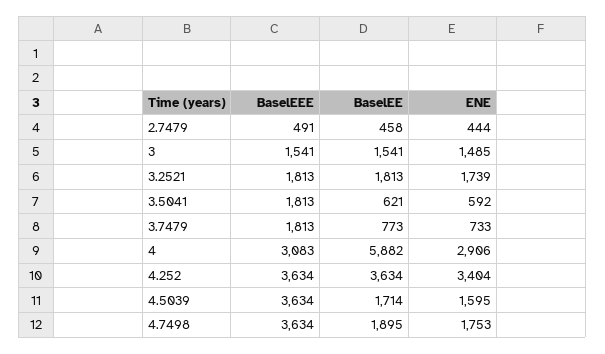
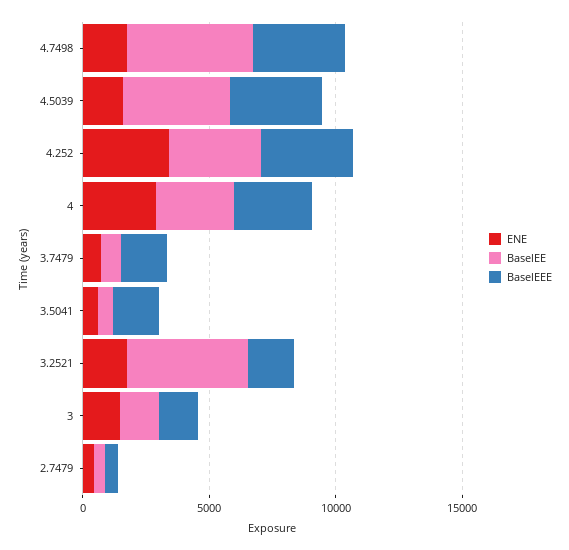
  {
    "BaselEEE": {
      "2.7479": 491,
      "3": 1541,
      "3.2521": 1813,
      "3.5041": 1813,
      "3.7479": 1813,
      "4": 3083,
      "4.252": 3634,
      "4.5039": 3634,
      "4.7498": 3634
    },
    "BaselEE": {
      "2.7479": 458,
      "3": 1541,
-     "3.2521": 1813,
+     "3.2521": 5000,
      "3.5041": 621,
      "3.7479": 773,
-     "4": 5882,
+     "4": 3000,
      "4.252": 3634,
-     "4.5039": 1714,
+     "4.5039": 4000,
-     "4.7498": 1895
+     "4.7498": 5000
    },
    "ENE": {
      "2.7479": 444,
      "3": 1485,
      "3.2521": 1739,
      "3.5041": 592,
      "3.7479": 733,
      "4": 2906,
      "4.252": 3404,
      "4.5039": 1595,
      "4.7498": 1753
    }
  }

